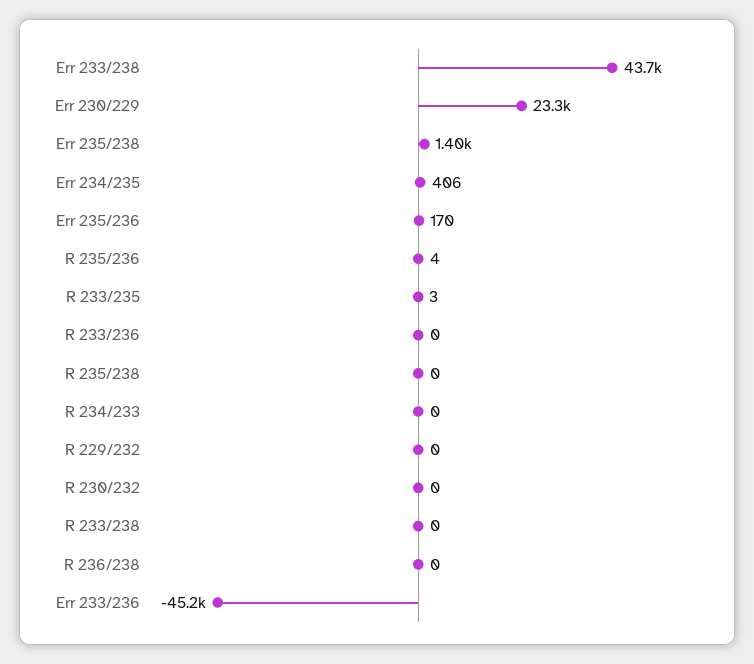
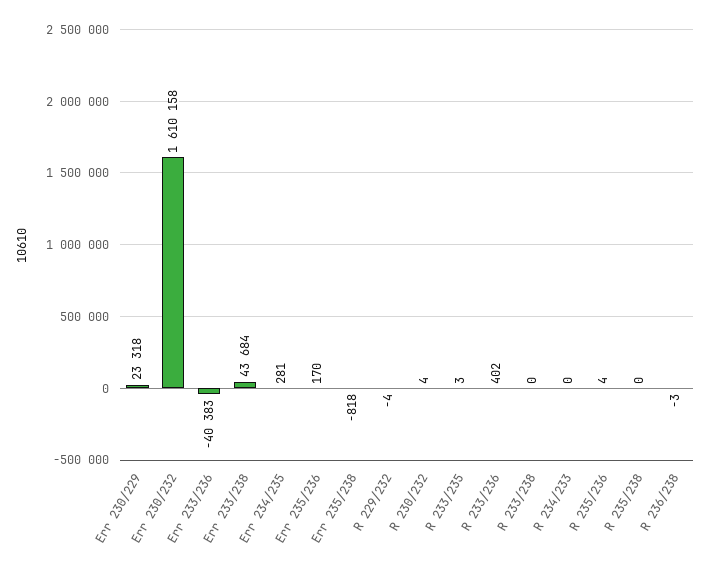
  {
    "Err 233/238": 43684,
    "Err 230/229": 23318,
-   "Err 235/238": 1400,
+   "Err 235/238": -818,
-   "Err 234/235": 406,
+   "Err 234/235": 281,
    "Err 235/236": 170,
    "R 235/236": 4,
    "R 233/235": 3,
-   "R 233/236": 0,
+   "R 233/236": 402,
    "R 235/238": 0,
    "R 234/233": 0,
-   "R 229/232": 0,
+   "R 229/232": -4,
-   "R 230/232": 0,
+   "R 230/232": 4,
    "R 233/238": 0,
-   "R 236/238": 0,
+   "R 236/238": -3,
-   "Err 233/236": -45200
+   "Err 233/236": -40383,
+   "Err 230/232": 1610158
  }

